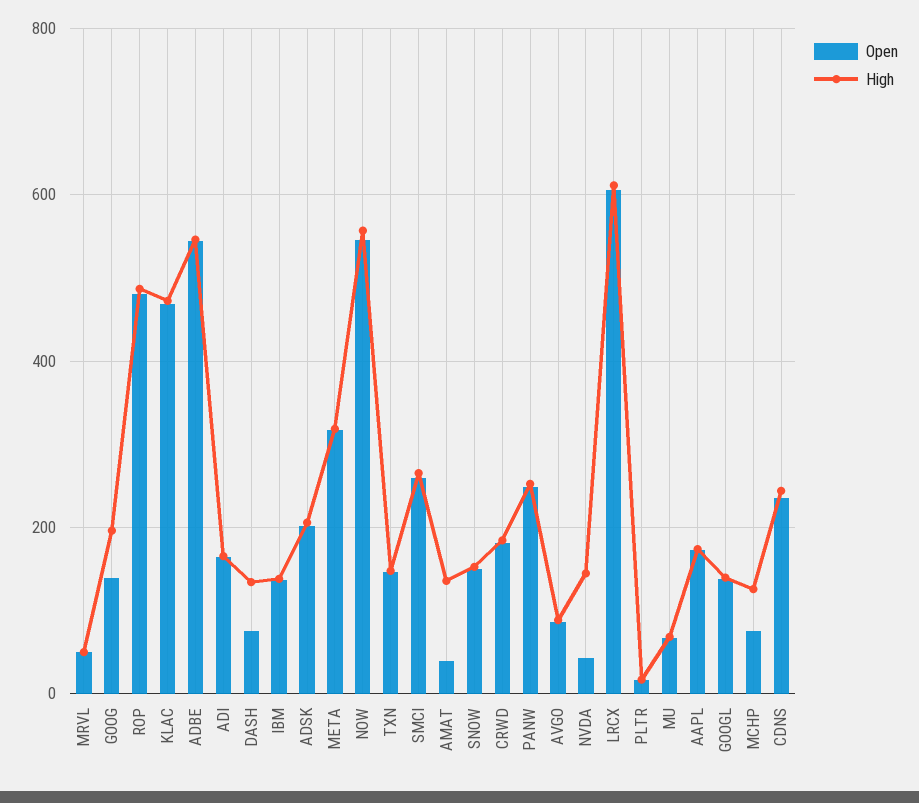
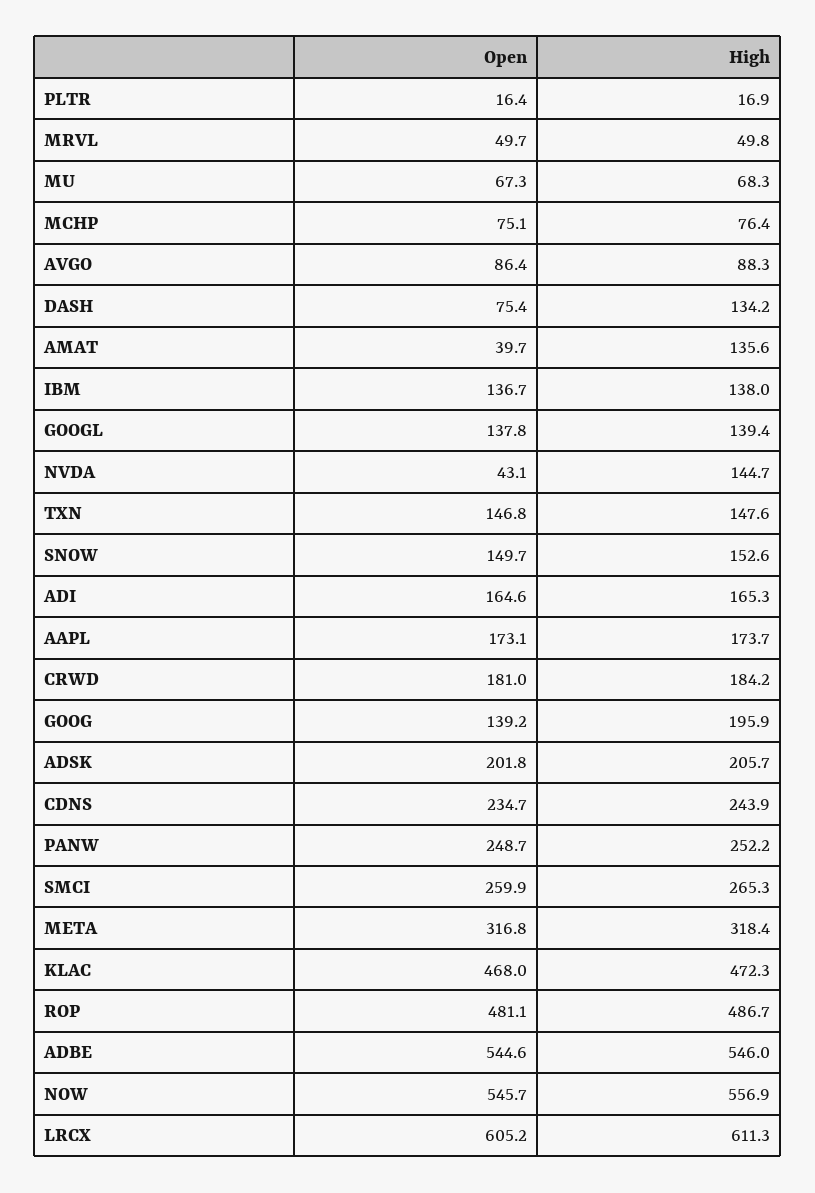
  {
    "Open": {
      "MRVL": 49.7,
      "GOOG": 139.2,
      "ROP": 481.1,
      "KLAC": 468,
      "ADBE": 544.6,
      "ADI": 164.6,
      "DASH": 75.4,
      "IBM": 136.7,
      "ADSK": 201.8,
      "META": 316.8,
      "NOW": 545.7,
      "TXN": 146.8,
      "SMCI": 259.9,
      "AMAT": 39.7,
      "SNOW": 149.7,
      "CRWD": 181,
      "PANW": 248.7,
      "AVGO": 86.4,
      "NVDA": 43.1,
      "LRCX": 605.2,
      "PLTR": 16.4,
      "MU": 67.3,
      "AAPL": 173.1,
      "GOOGL": 137.8,
      "MCHP": 75.1,
      "CDNS": 234.7
    },
    "High": {
      "MRVL": 49.8,
      "GOOG": 195.9,
      "ROP": 486.7,
      "KLAC": 472.3,
      "ADBE": 546,
      "ADI": 165.3,
      "DASH": 134.2,
      "IBM": 138,
      "ADSK": 205.7,
      "META": 318.4,
      "NOW": 556.9,
      "TXN": 147.6,
      "SMCI": 265.3,
      "AMAT": 135.6,
      "SNOW": 152.6,
      "CRWD": 184.2,
      "PANW": 252.2,
      "AVGO": 88.3,
      "NVDA": 144.7,
      "LRCX": 611.3,
      "PLTR": 16.9,
      "MU": 68.3,
      "AAPL": 173.7,
      "GOOGL": 139.4,
-     "MCHP": 120,
+     "MCHP": 76.4,
      "CDNS": 243.9
    }
  }

